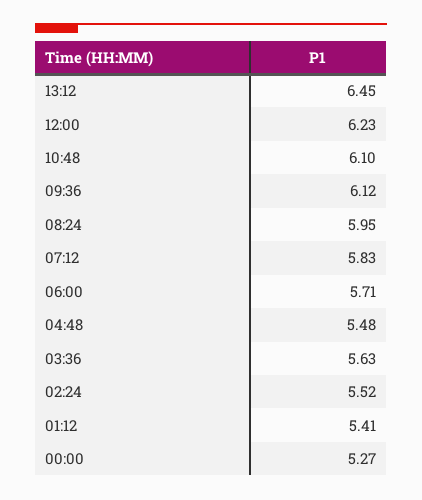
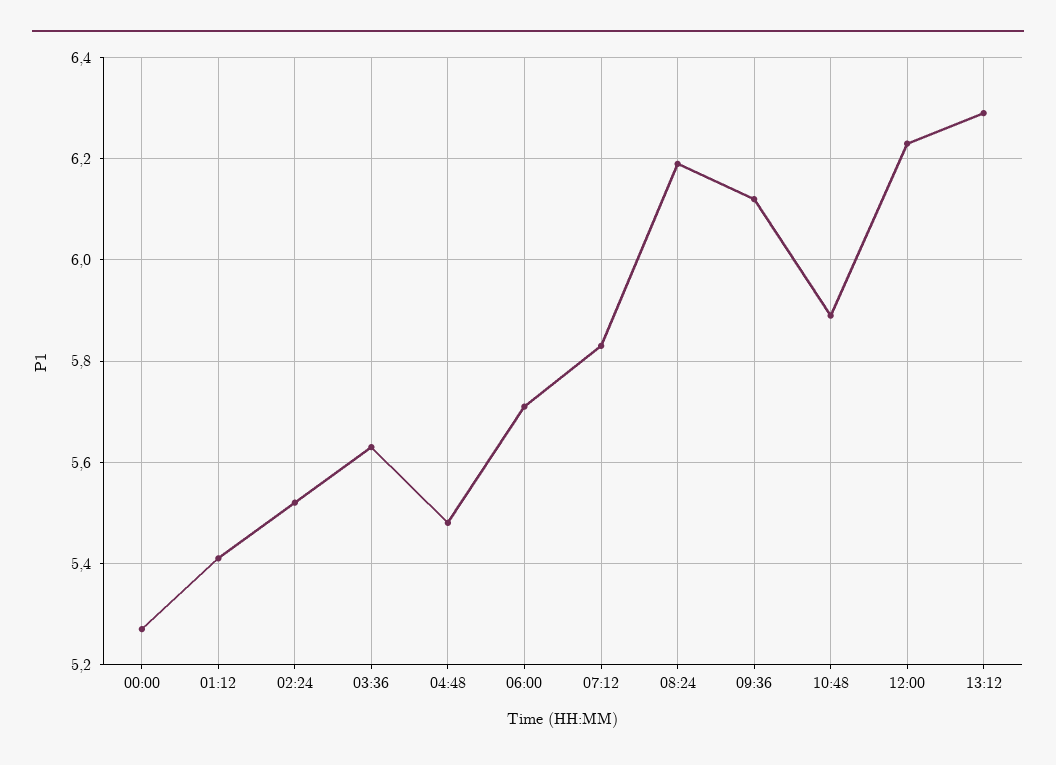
  {
-   "13:12": 6.45,
+   "13:12": 6.3,
    "12:00": 6.23,
-   "10:48": 6.1,
+   "10:48": 5.9,
    "09:36": 6.12,
-   "08:24": 5.95,
+   "08:24": 6.2,
    "07:12": 5.83,
    "06:00": 5.71,
    "04:48": 5.48,
    "03:36": 5.63,
    "02:24": 5.52,
    "01:12": 5.41,
    "00:00": 5.27
  }

